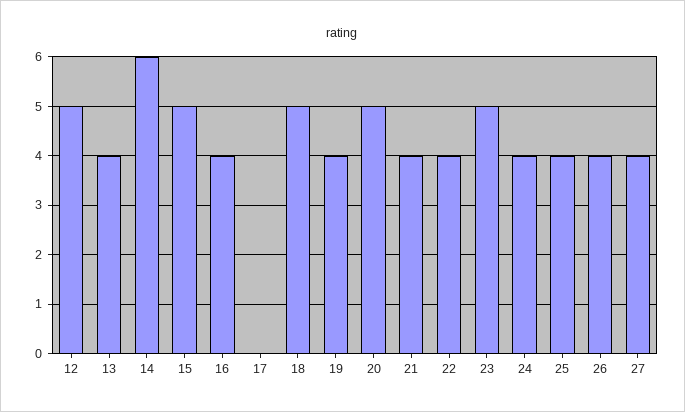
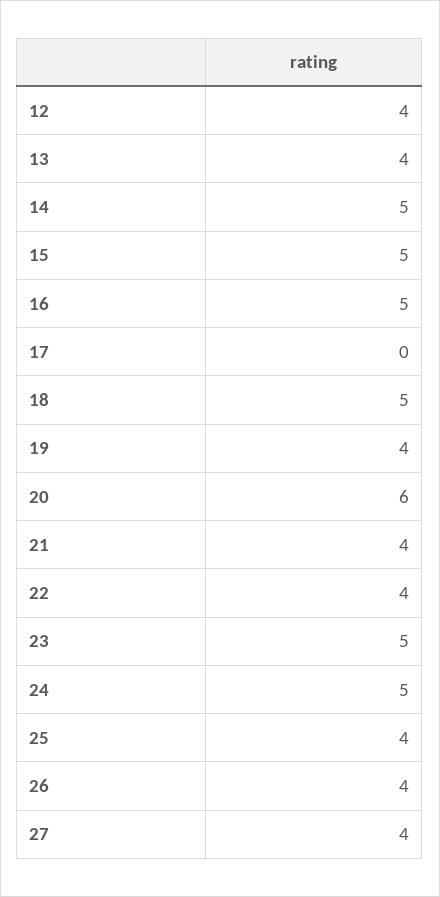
  {
-   "12": 5,
+   "12": 4,
    "13": 4,
-   "14": 6,
+   "14": 5,
    "15": 5,
-   "16": 4,
+   "16": 5,
    "17": 0,
    "18": 5,
    "19": 4,
-   "20": 5,
+   "20": 6,
    "21": 4,
    "22": 4,
    "23": 5,
-   "24": 4,
+   "24": 5,
    "25": 4,
    "26": 4,
    "27": 4
  }

